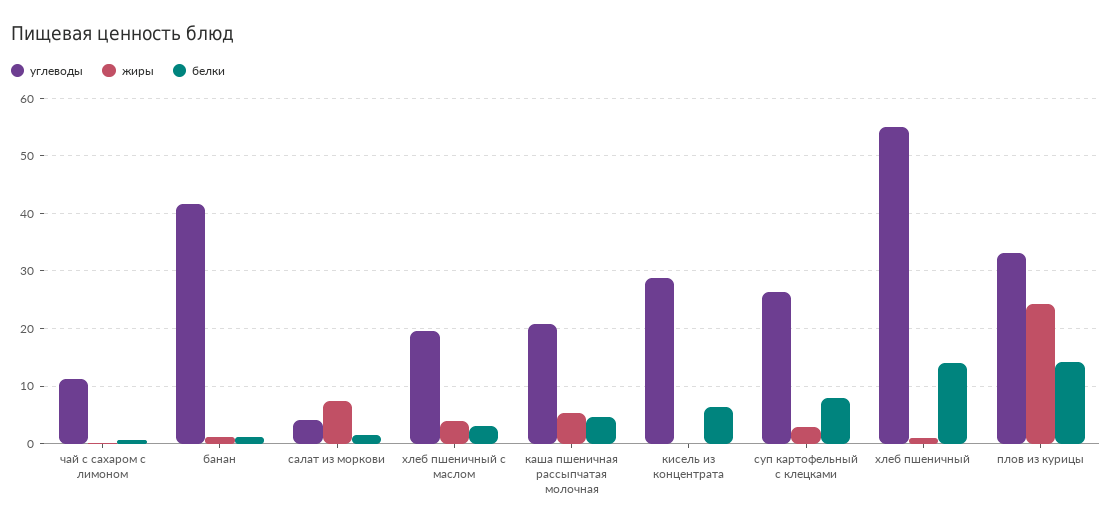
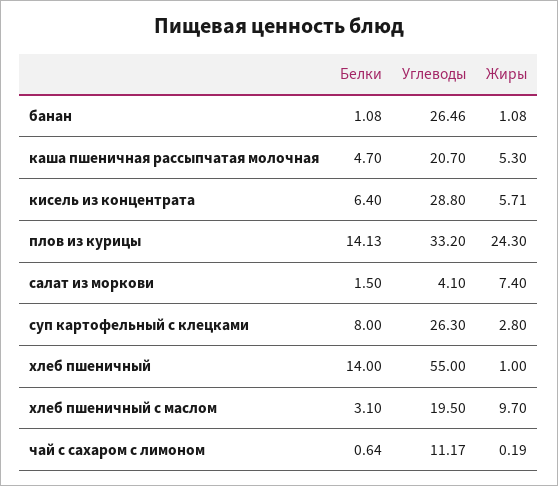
  {
    "углеводы": {
      "чай с сахаром с лимоном": 11.17,
-     "банан": 42,
+     "банан": 26.46,
      "салат из моркови": 4.1,
      "хлеб пшеничный с маслом": 19.5,
      "каша пшеничная рассыпчатая молочная": 20.7,
      "кисель из концентрата": 28.8,
      "суп картофельный с клецками": 26.3,
      "хлеб пшеничный": 55,
      "плов из курицы": 33.2
    },
    "жиры": {
      "чай с сахаром с лимоном": 0.19,
      "банан": 1.08,
      "салат из моркови": 7.4,
-     "хлеб пшеничный с маслом": 4,
+     "хлеб пшеничный с маслом": 9.7,
      "каша пшеничная рассыпчатая молочная": 5.3,
-     "кисель из концентрата": 0,
+     "кисель из концентрата": 5.71,
      "суп картофельный с клецками": 2.8,
      "хлеб пшеничный": 1,
      "плов из курицы": 24.3
    },
    "белки": {
      "чай с сахаром с лимоном": 0.64,
      "банан": 1.08,
      "салат из моркови": 1.5,
      "хлеб пшеничный с маслом": 3.1,
      "каша пшеничная рассыпчатая молочная": 4.7,
      "кисель из концентрата": 6.4,
      "суп картофельный с клецками": 8,
      "хлеб пшеничный": 14,
      "плов из курицы": 14.13
    }
  }

